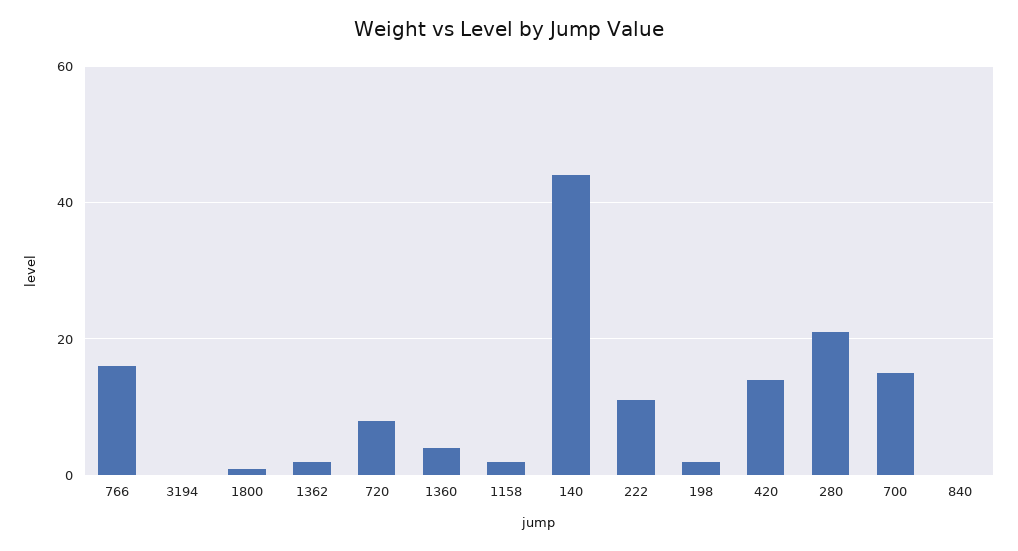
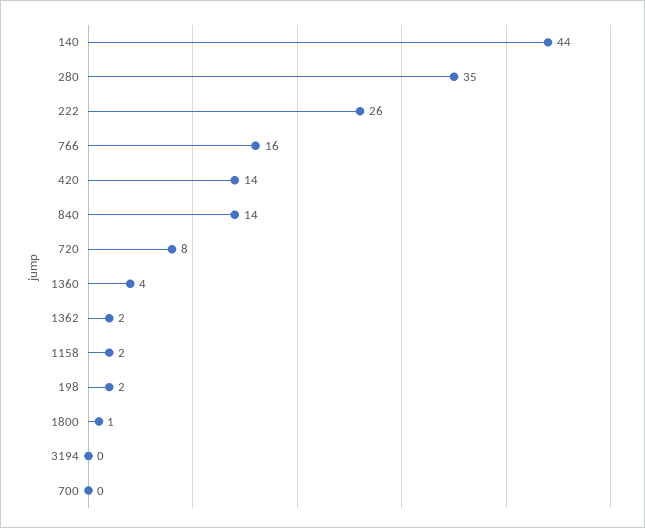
  {
    "766": 16,
    "3194": 0,
    "1800": 1,
    "1362": 2,
    "720": 8,
    "1360": 4,
    "1158": 2,
    "140": 44,
-   "222": 10,
+   "222": 26,
    "198": 2,
    "420": 14,
-   "280": 20,
+   "280": 35,
-   "700": 15,
+   "700": 0,
-   "840": 0
+   "840": 14
  }

